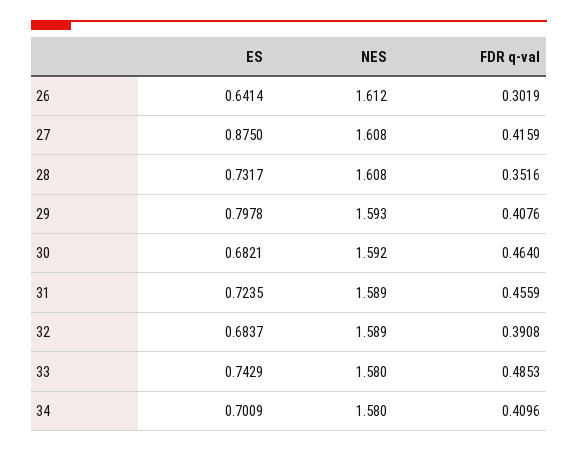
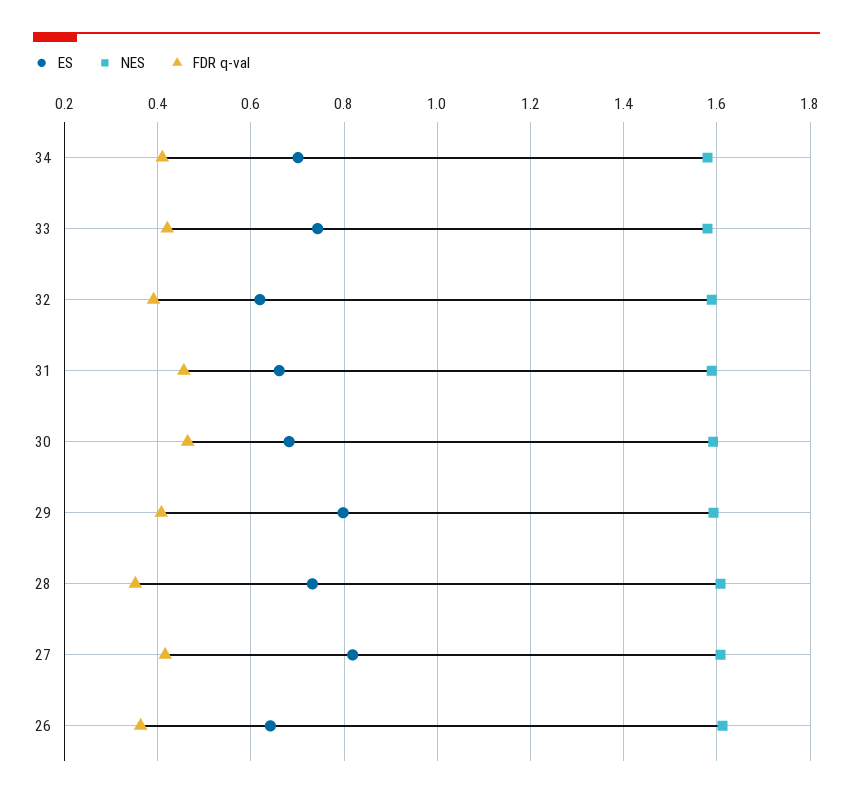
  {
    "ES": {
      "26": 0.6414,
-     "27": 0.875,
+     "27": 0.82,
      "28": 0.7317,
      "29": 0.7978,
      "30": 0.6821,
-     "31": 0.7235,
+     "31": 0.66,
-     "32": 0.6837,
+     "32": 0.62,
      "33": 0.7429,
      "34": 0.7009
    },
    "NES": {
      "26": 1.612,
      "27": 1.608,
      "28": 1.608,
      "29": 1.593,
      "30": 1.592,
      "31": 1.589,
      "32": 1.589,
      "33": 1.58,
      "34": 1.58
    },
    "FDR q-val": {
-     "26": 0.3019,
+     "26": 0.36,
      "27": 0.4159,
      "28": 0.3516,
      "29": 0.4076,
      "30": 0.464,
      "31": 0.4559,
      "32": 0.3908,
-     "33": 0.4853,
+     "33": 0.42,
      "34": 0.4096
    }
  }

